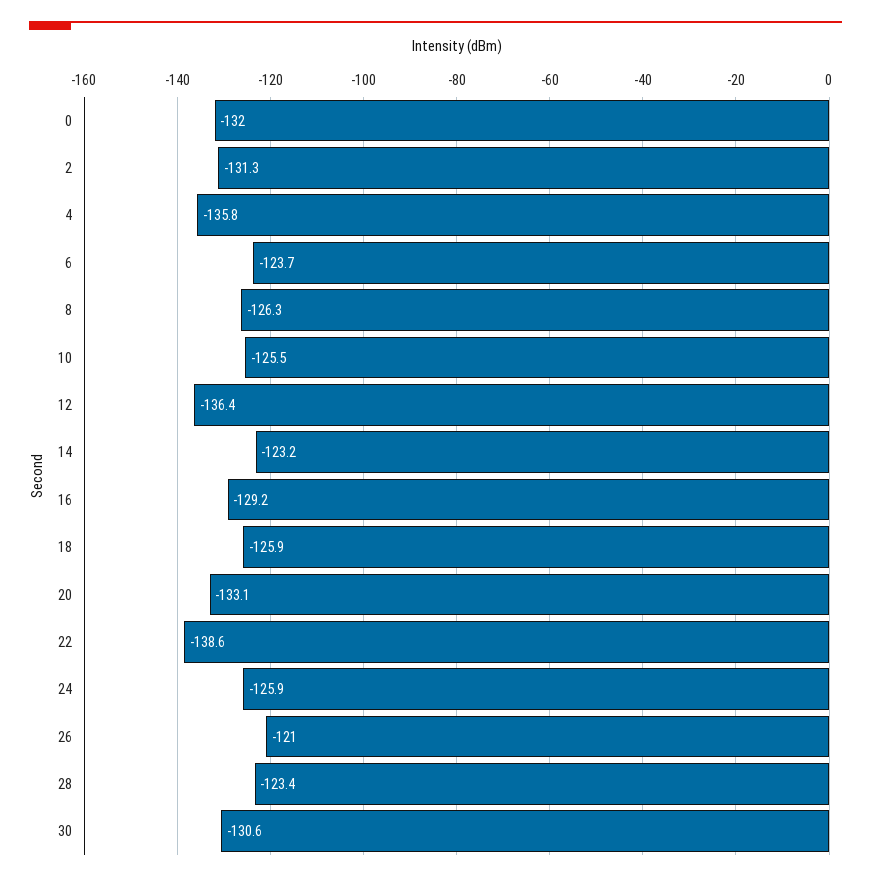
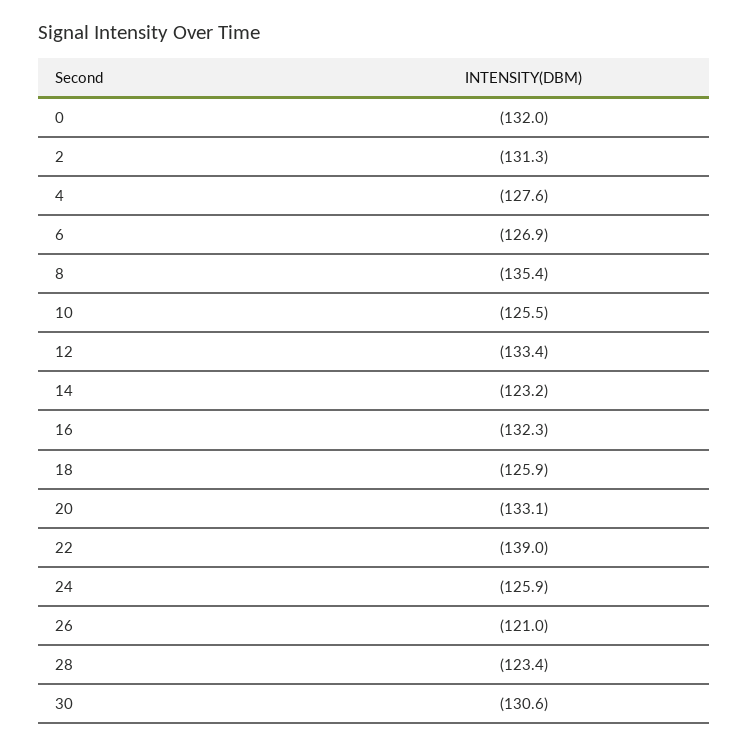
  {
    "0": -132,
    "2": -131.3,
-   "4": -135.8,
+   "4": -127.6,
-   "6": -123.7,
+   "6": -126.9,
-   "8": -126.3,
+   "8": -135.4,
    "10": -125.5,
-   "12": -136.4,
+   "12": -133.4,
    "14": -123.2,
-   "16": -129.2,
+   "16": -132.3,
    "18": -125.9,
    "20": -133.1,
-   "22": -138.6,
+   "22": -139,
    "24": -125.9,
    "26": -121,
    "28": -123.4,
    "30": -130.6
  }

